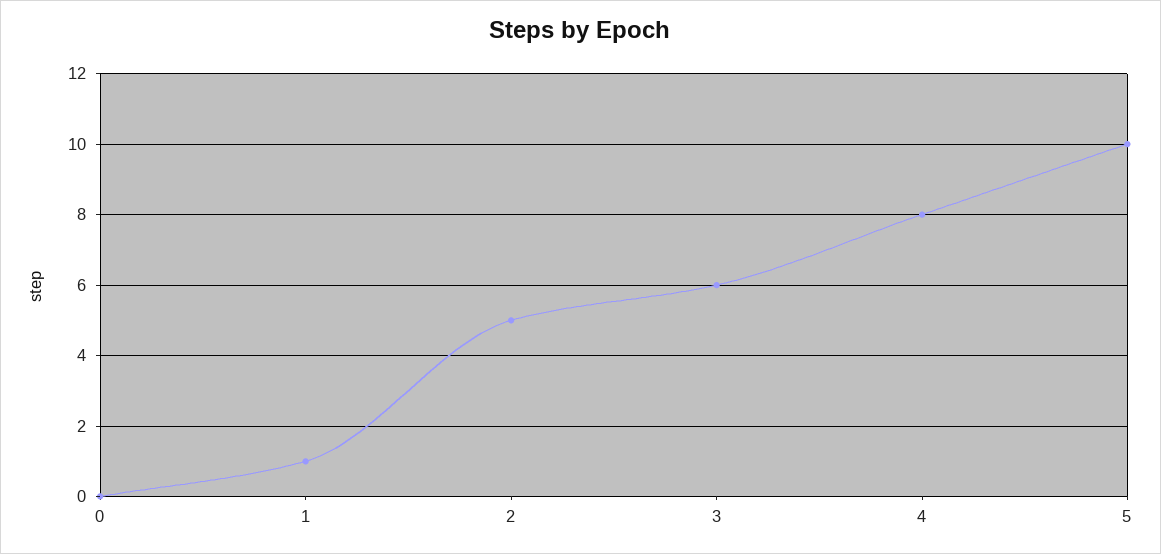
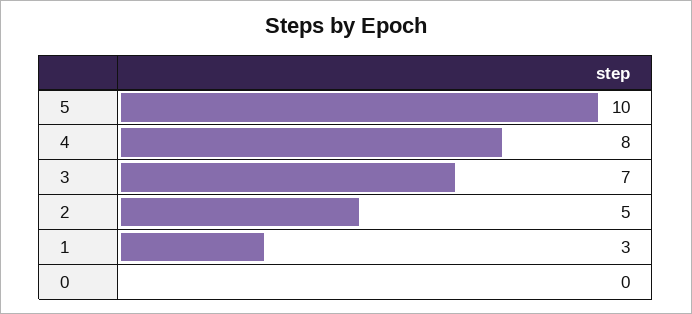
  {
    "0": 0,
-   "1": 1,
+   "1": 3,
    "2": 5,
-   "3": 6,
+   "3": 7,
    "4": 8,
    "5": 10
  }

